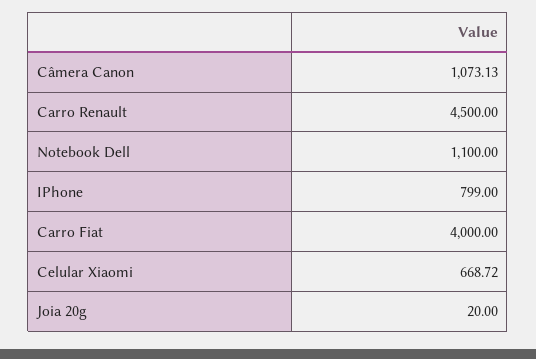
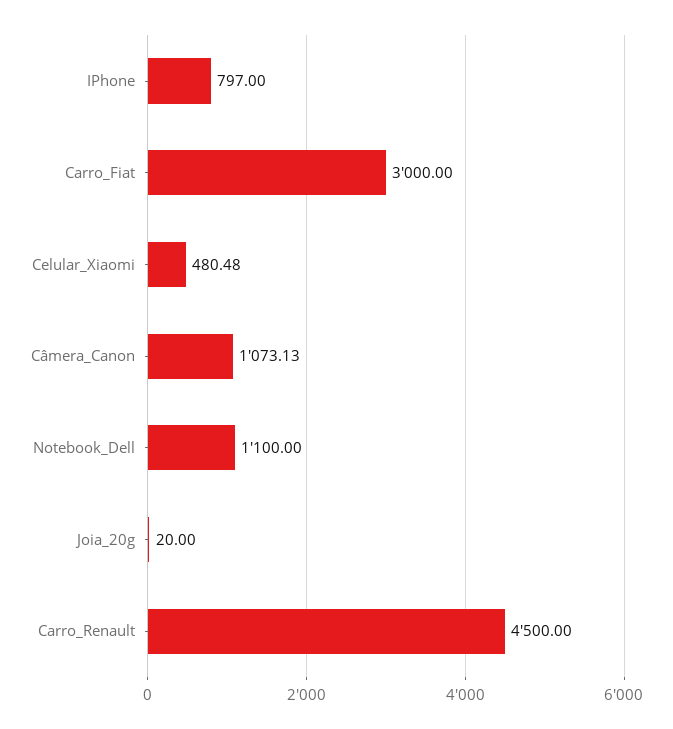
  {
    "Câmera Canon": 1073.13,
    "Carro Renault": 4500,
    "Notebook Dell": 1100,
-   "IPhone": 799,
+   "IPhone": 797,
-   "Carro Fiat": 4000,
+   "Carro Fiat": 3000,
-   "Celular Xiaomi": 668.72,
+   "Celular Xiaomi": 480.48,
    "Joia 20g": 20
  }

